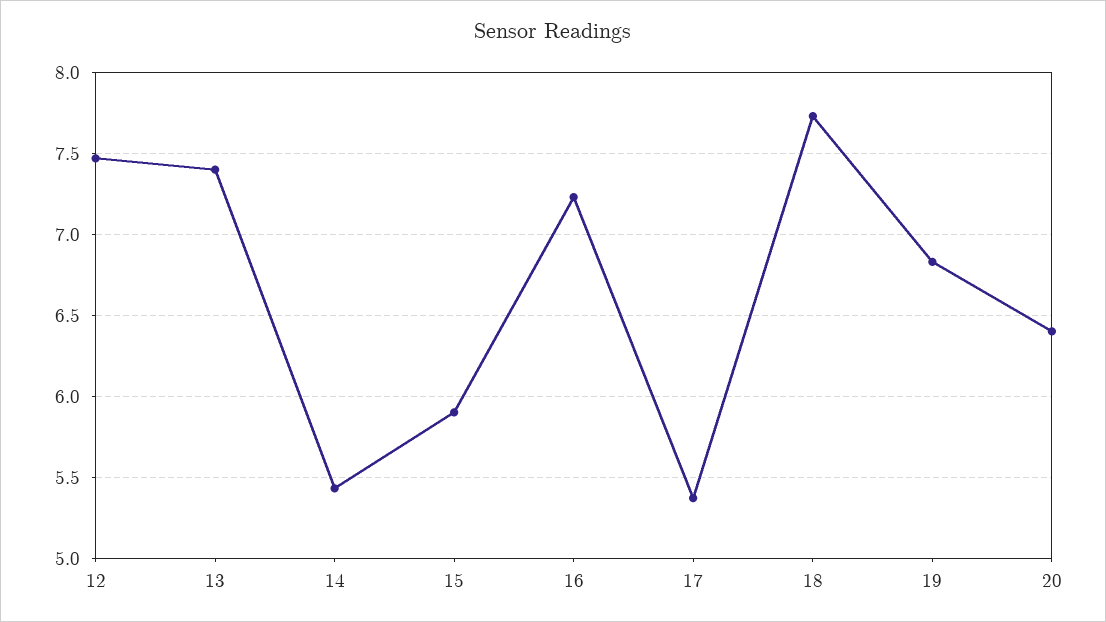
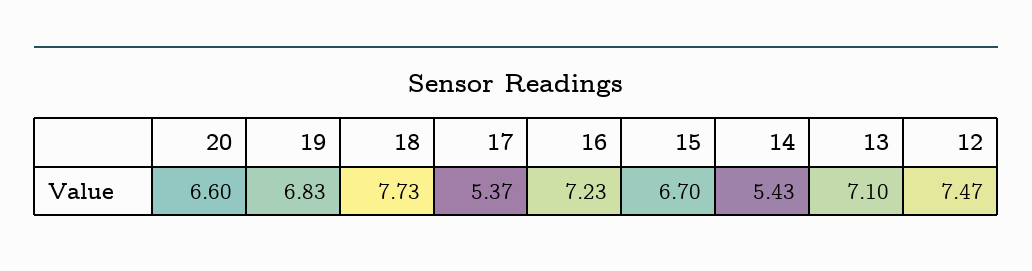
  {
    "12": 7.47,
-   "13": 7.4,
+   "13": 7.1,
    "14": 5.43,
-   "15": 5.9,
+   "15": 6.7,
    "16": 7.23,
    "17": 5.37,
    "18": 7.73,
    "19": 6.83,
-   "20": 6.4
+   "20": 6.6
  }

